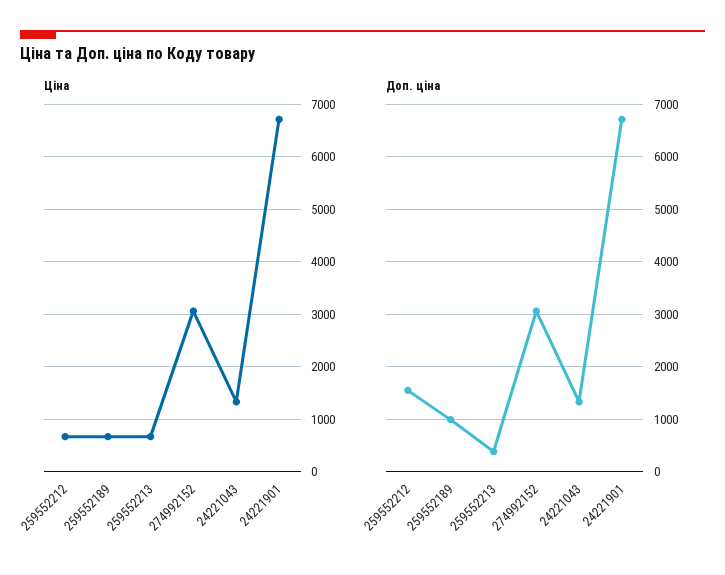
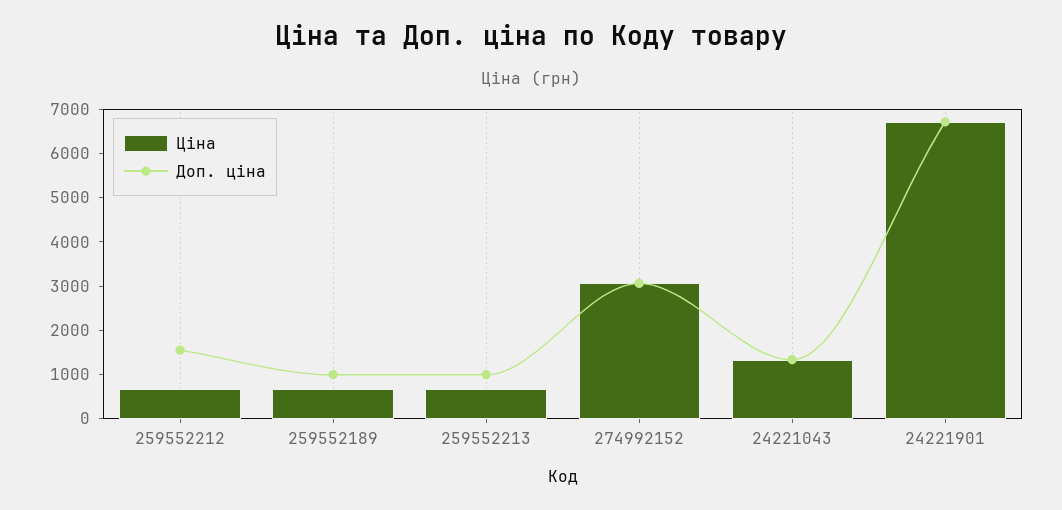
  {
    "Ціна": {
      "259552212": 600,
      "259552189": 600,
      "259552213": 600,
      "274992152": 3000,
      "24221043": 1400,
      "24221901": 6800
    },
    "Доп. ціна": {
      "259552212": 1600,
      "259552189": 1000,
-     "259552213": 400,
+     "259552213": 1000,
      "274992152": 3000,
      "24221043": 1400,
      "24221901": 6800
    }
  }

